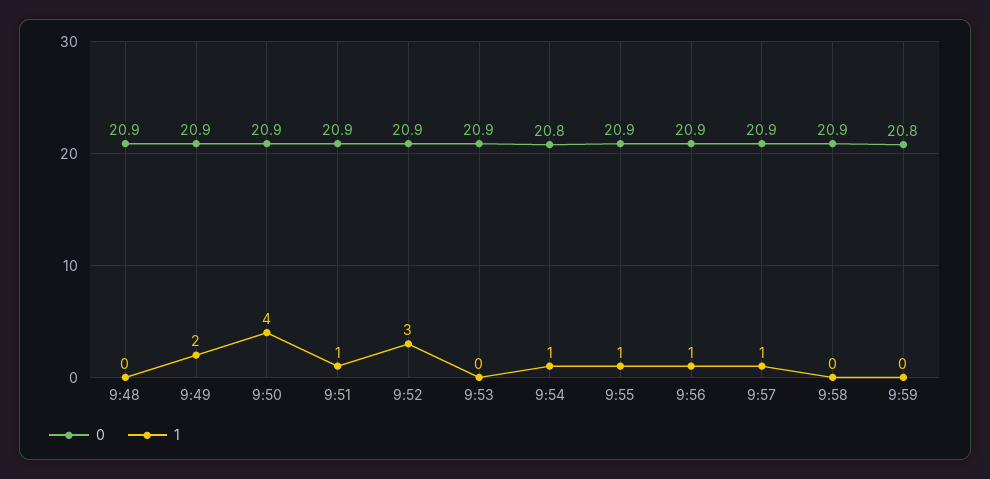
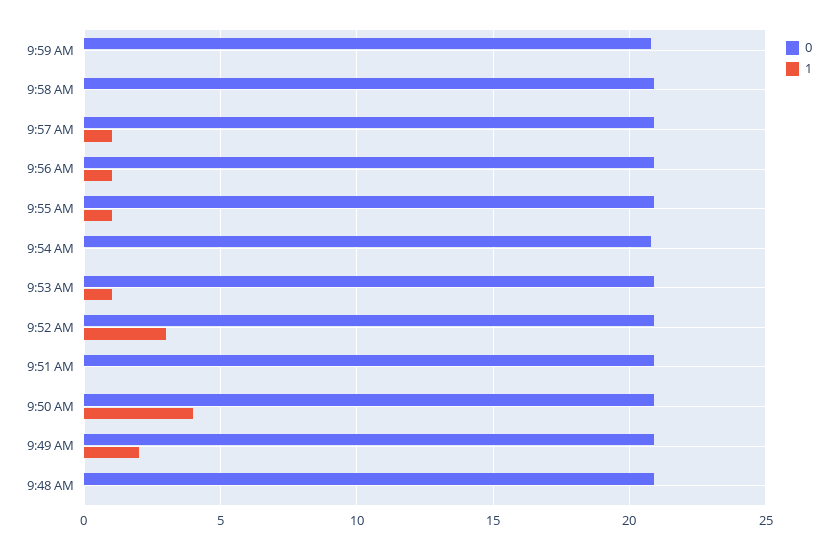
  {
    "0": {
      "9:48": 20.9,
      "9:49": 20.9,
      "9:50": 20.9,
      "9:51": 20.9,
      "9:52": 20.9,
      "9:53": 20.9,
      "9:54": 20.8,
      "9:55": 20.9,
      "9:56": 20.9,
      "9:57": 20.9,
      "9:58": 20.9,
      "9:59": 20.8
    },
    "1": {
      "9:48": 0,
      "9:49": 2,
      "9:50": 4,
-     "9:51": 1,
+     "9:51": 0,
      "9:52": 3,
-     "9:53": 0,
+     "9:53": 1,
-     "9:54": 1,
+     "9:54": 0,
      "9:55": 1,
      "9:56": 1,
      "9:57": 1,
      "9:58": 0,
      "9:59": 0
    }
  }

